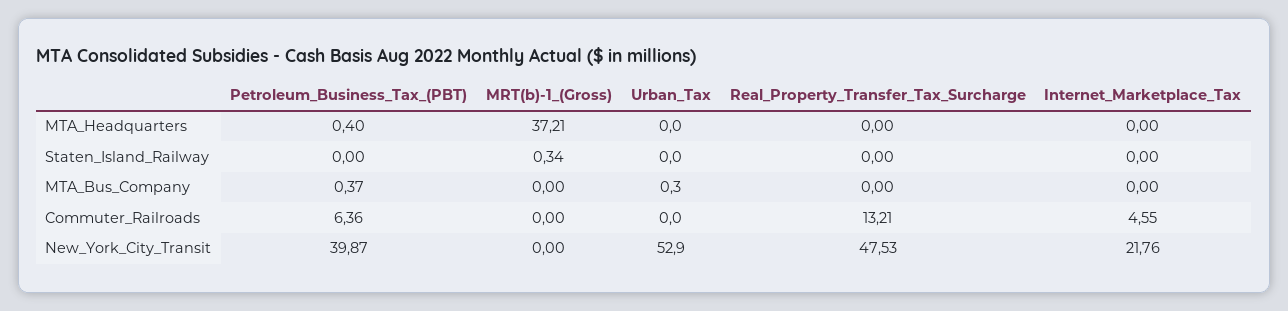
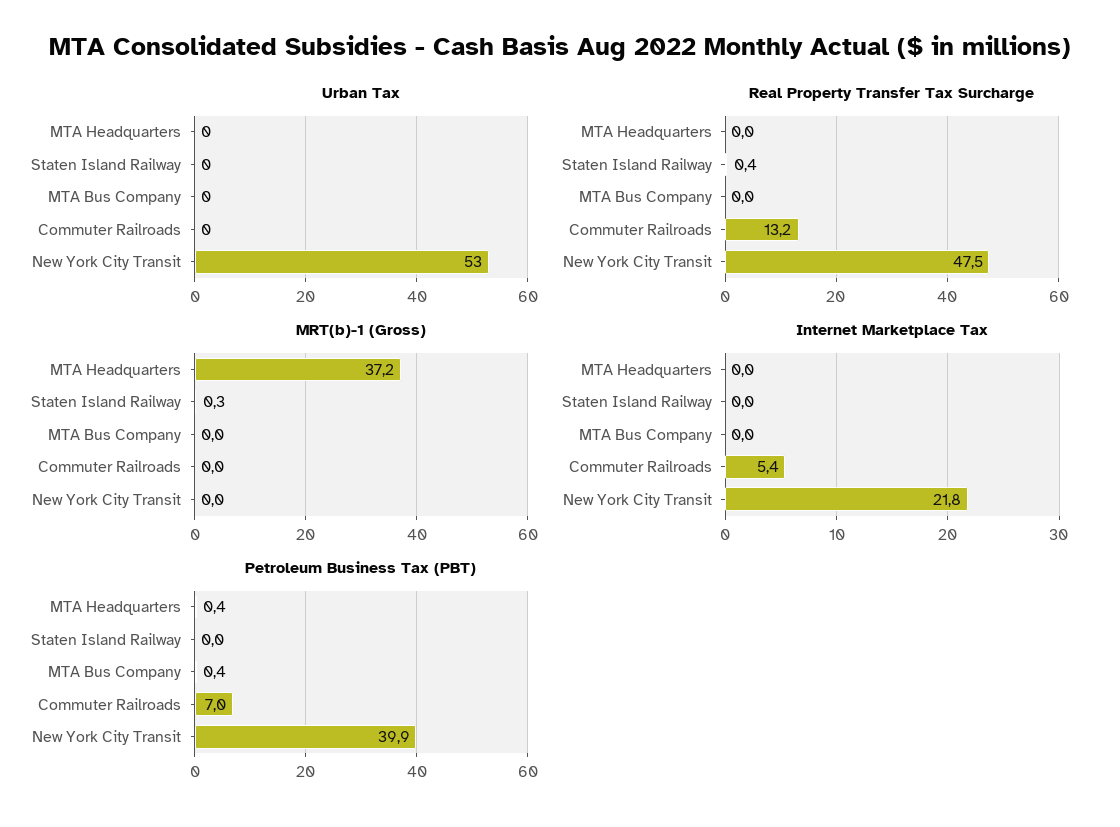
  {
    "Petroleum_Business_Tax_(PBT)": {
      "MTA_Headquarters": 0.4,
      "Staten_Island_Railway": 0,
      "MTA_Bus_Company": 0.37,
-     "Commuter_Railroads": 6.36,
+     "Commuter_Railroads": 7,
      "New_York_City_Transit": 39.87
    },
    "MRT(b)-1_(Gross)": {
      "MTA_Headquarters": 37.21,
      "Staten_Island_Railway": 0.34,
      "MTA_Bus_Company": 0,
      "Commuter_Railroads": 0,
      "New_York_City_Transit": 0
    },
    "Urban_Tax": {
      "MTA_Headquarters": 0,
      "Staten_Island_Railway": 0,
      "MTA_Bus_Company": 0.3,
      "Commuter_Railroads": 0,
      "New_York_City_Transit": 52.9
    },
    "Real_Property_Transfer_Tax_Surcharge": {
      "MTA_Headquarters": 0,
-     "Staten_Island_Railway": 0,
+     "Staten_Island_Railway": 0.4,
      "MTA_Bus_Company": 0,
      "Commuter_Railroads": 13.21,
      "New_York_City_Transit": 47.53
    },
    "Internet_Marketplace_Tax": {
      "MTA_Headquarters": 0,
      "Staten_Island_Railway": 0,
      "MTA_Bus_Company": 0,
-     "Commuter_Railroads": 4.55,
+     "Commuter_Railroads": 5.4,
      "New_York_City_Transit": 21.76
    }
  }

